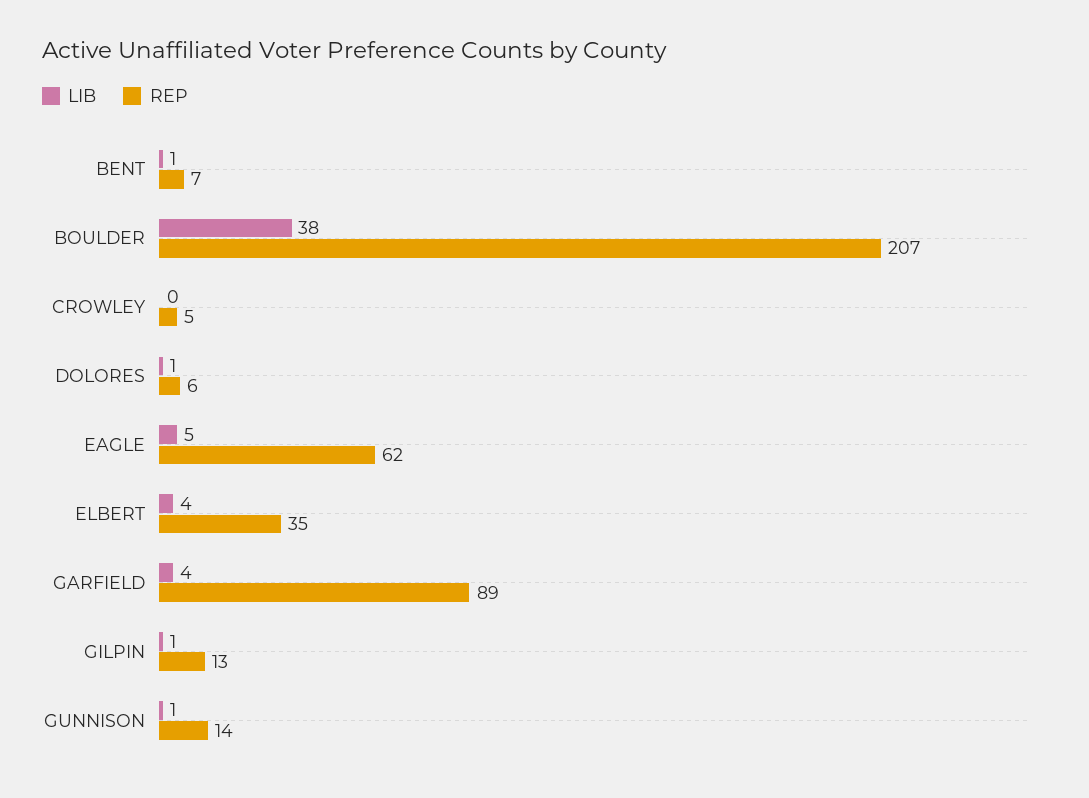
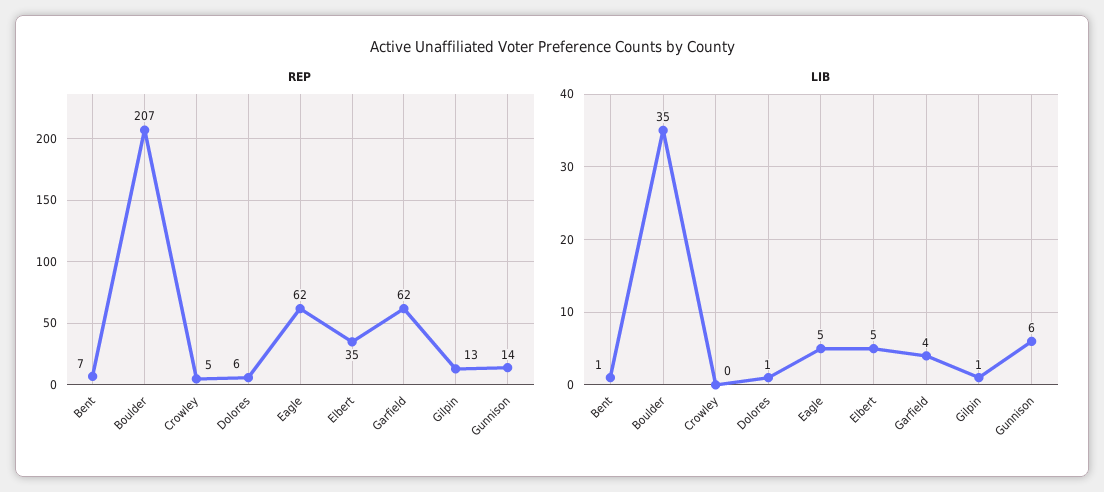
  {
    "LIB": {
      "BENT": 1,
-     "BOULDER": 38,
+     "BOULDER": 35,
      "CROWLEY": 0,
      "DOLORES": 1,
      "EAGLE": 5,
-     "ELBERT": 4,
+     "ELBERT": 5,
      "GARFIELD": 4,
      "GILPIN": 1,
-     "GUNNISON": 1
+     "GUNNISON": 6
    },
    "REP": {
      "BENT": 7,
      "BOULDER": 207,
      "CROWLEY": 5,
      "DOLORES": 6,
      "EAGLE": 62,
      "ELBERT": 35,
-     "GARFIELD": 89,
+     "GARFIELD": 62,
      "GILPIN": 13,
      "GUNNISON": 14
    }
  }

